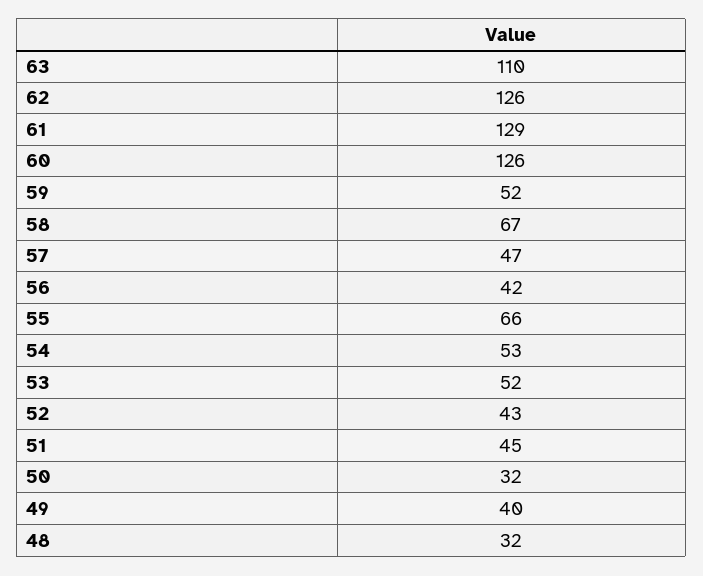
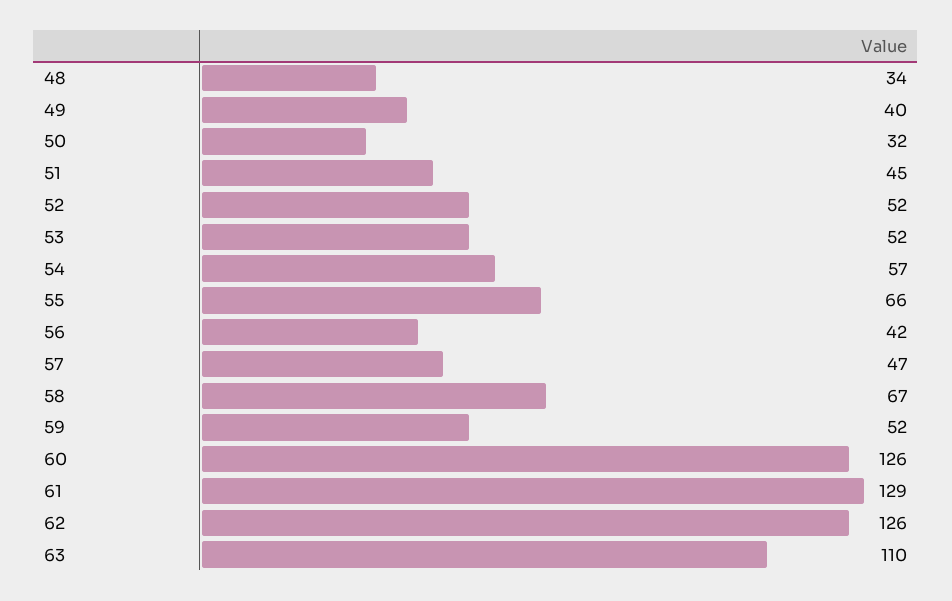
  {
    "63": 110,
    "62": 126,
    "61": 129,
    "60": 126,
    "59": 52,
    "58": 67,
    "57": 47,
    "56": 42,
    "55": 66,
-   "54": 53,
+   "54": 57,
    "53": 52,
-   "52": 43,
+   "52": 52,
    "51": 45,
    "50": 32,
    "49": 40,
-   "48": 32
+   "48": 34
  }

